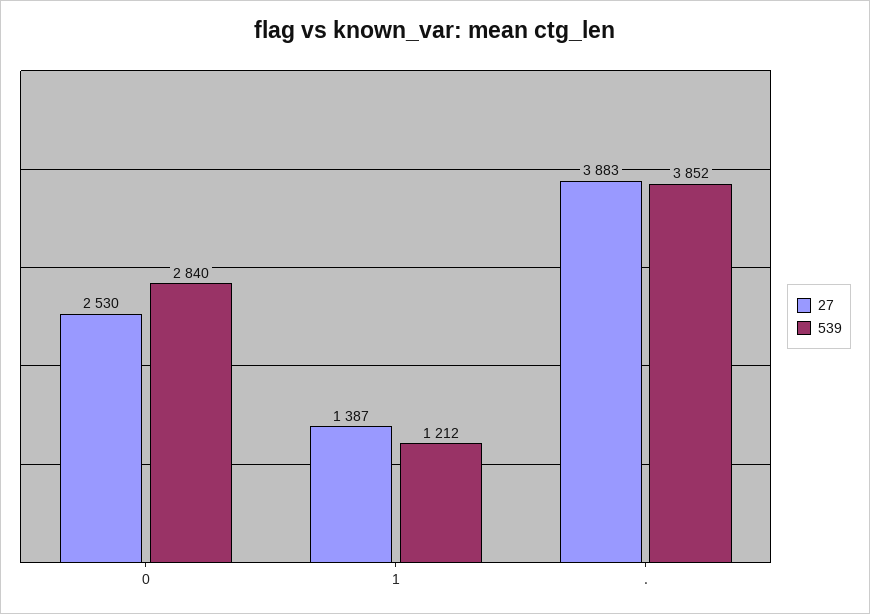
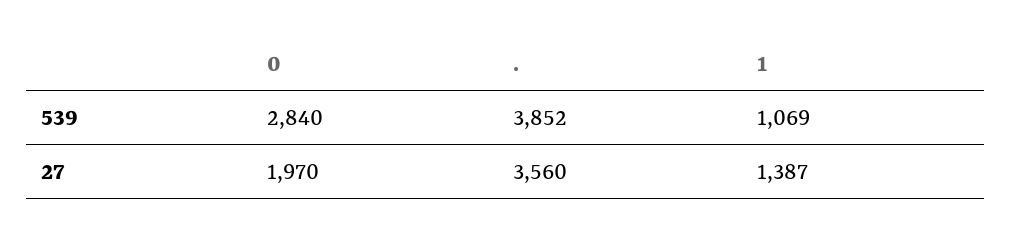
  {
    "27": {
-     "0": 2530,
+     "0": 1970,
      "1": 1387,
-     ".": 3883
+     ".": 3560
    },
    "539": {
      "0": 2840,
-     "1": 1212,
+     "1": 1069,
      ".": 3852
    }
  }

